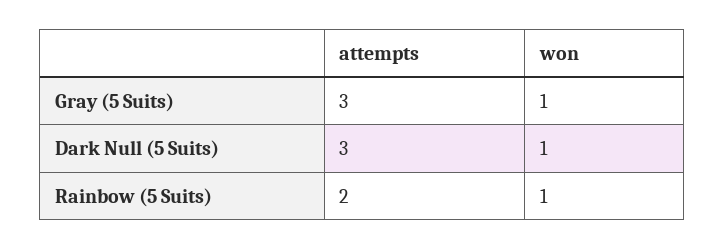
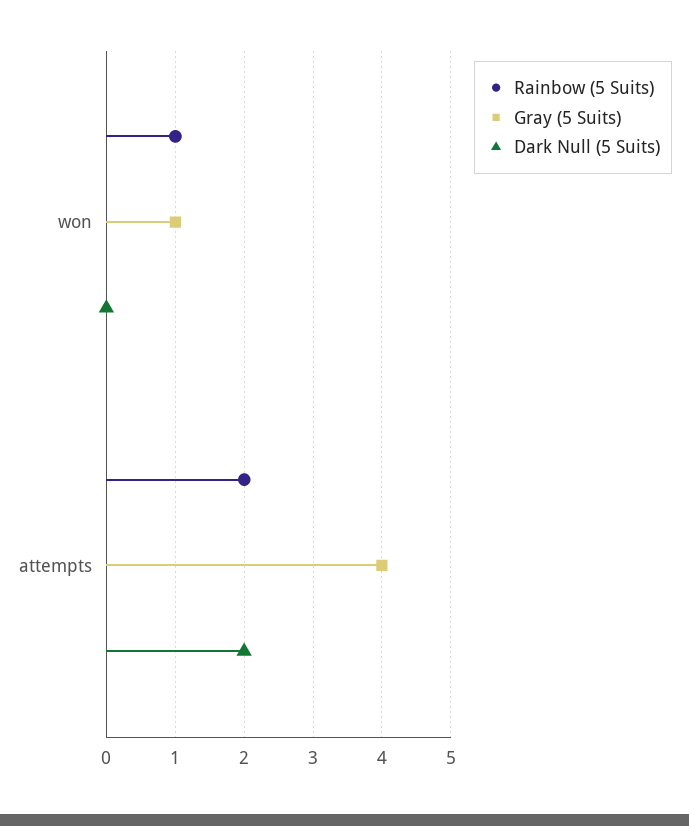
  {
    "Gray (5 Suits)": {
-     "attempts": 3,
+     "attempts": 4,
      "won": 1
    },
    "Dark Null (5 Suits)": {
-     "attempts": 3,
+     "attempts": 2,
-     "won": 1
+     "won": 0
    },
    "Rainbow (5 Suits)": {
      "attempts": 2,
      "won": 1
    }
  }

